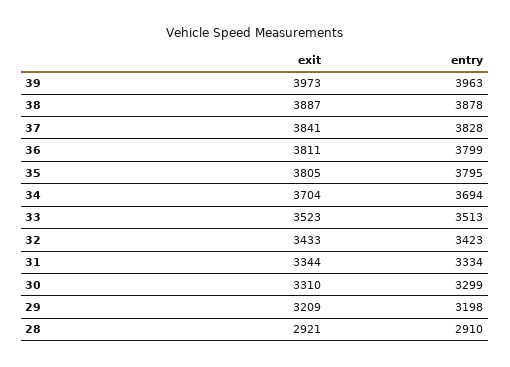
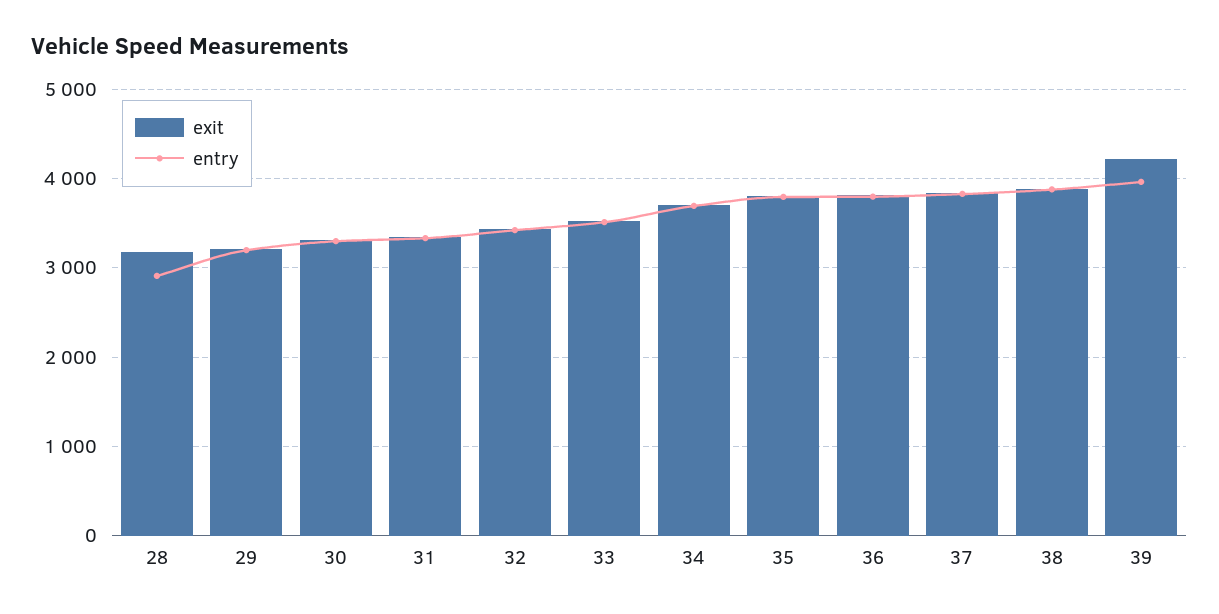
  {
    "exit": {
-     "39": 3973,
+     "39": 4200,
      "38": 3887,
      "37": 3841,
      "36": 3811,
      "35": 3805,
      "34": 3704,
      "33": 3523,
      "32": 3433,
      "31": 3344,
      "30": 3310,
      "29": 3209,
-     "28": 2921
+     "28": 3200
    },
    "entry": {
      "39": 3963,
      "38": 3878,
      "37": 3828,
      "36": 3799,
      "35": 3795,
      "34": 3694,
      "33": 3513,
      "32": 3423,
      "31": 3334,
      "30": 3299,
      "29": 3198,
      "28": 2910
    }
  }

